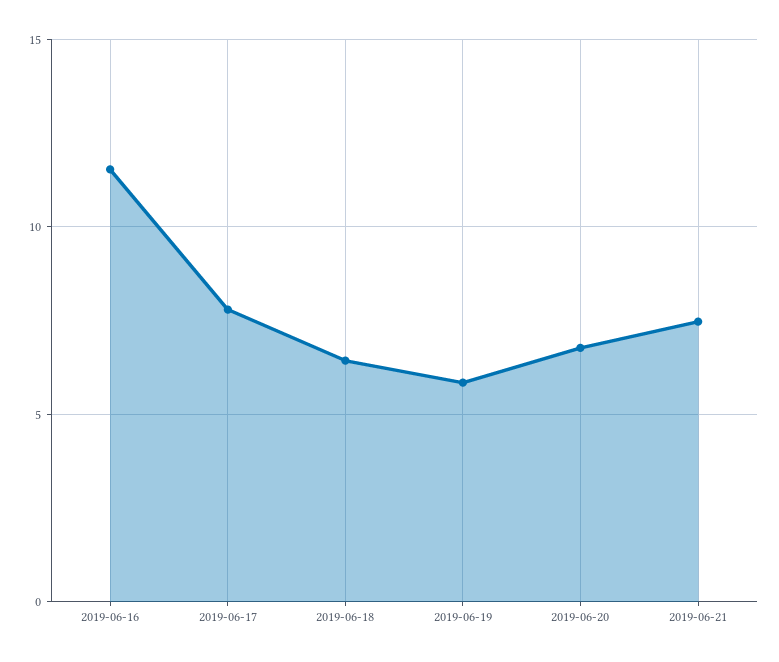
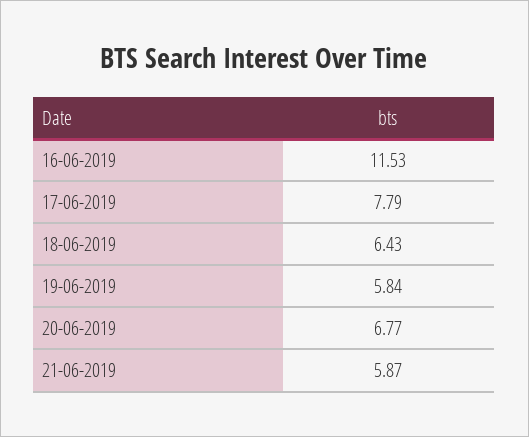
  {
    "2019-06-16": 11.53,
    "2019-06-17": 7.79,
    "2019-06-18": 6.43,
    "2019-06-19": 5.84,
    "2019-06-20": 6.77,
-   "2019-06-21": 7.5
+   "2019-06-21": 5.87
  }

